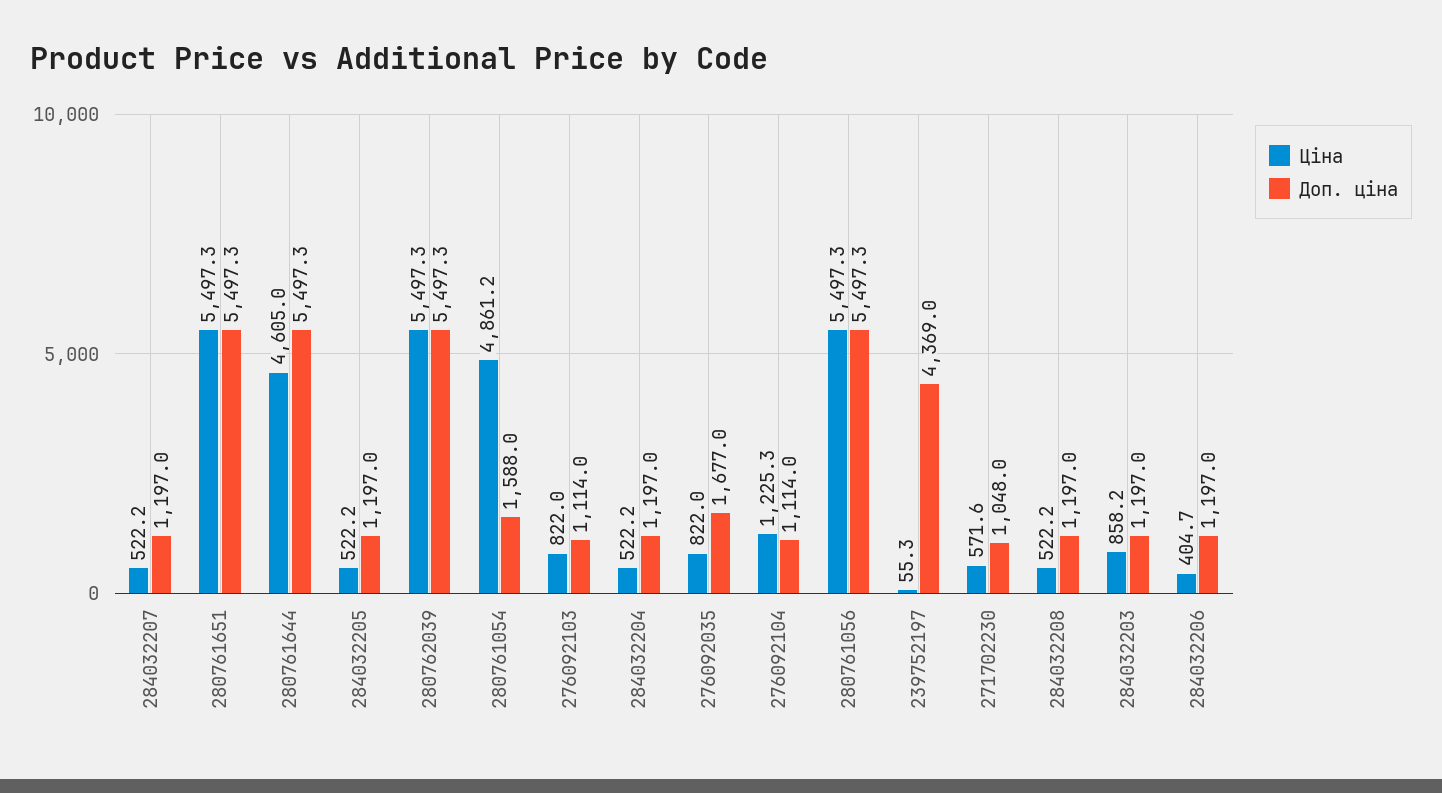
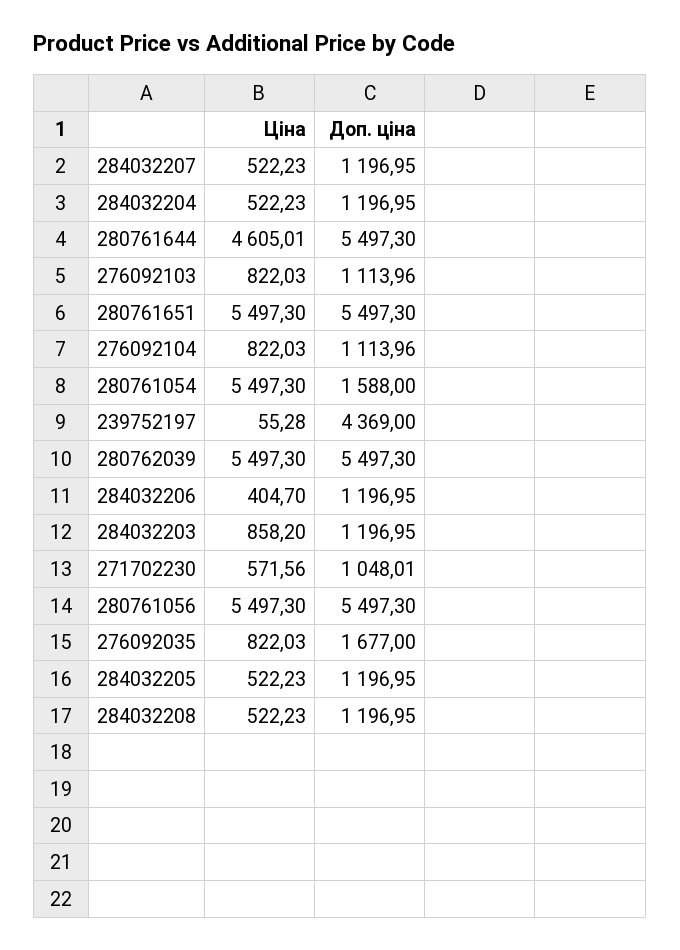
  {
    "Ціна": {
      "284032207": 522.23,
      "280761651": 5497.3,
      "280761644": 4605.01,
      "284032205": 522.23,
      "280762039": 5497.3,
-     "280761054": 4861.2,
+     "280761054": 5497.3,
      "276092103": 822.03,
      "284032204": 522.23,
      "276092035": 822.03,
-     "276092104": 1225.3,
+     "276092104": 822.03,
      "280761056": 5497.3,
      "239752197": 55.28,
      "271702230": 571.56,
      "284032208": 522.23,
      "284032203": 858.2,
      "284032206": 404.7
    },
    "Доп. ціна": {
      "284032207": 1196.95,
      "280761651": 5497.3,
      "280761644": 5497.3,
      "284032205": 1196.95,
      "280762039": 5497.3,
      "280761054": 1588,
      "276092103": 1113.96,
      "284032204": 1196.95,
      "276092035": 1677,
      "276092104": 1113.96,
      "280761056": 5497.3,
      "239752197": 4369,
      "271702230": 1048.01,
      "284032208": 1196.95,
      "284032203": 1196.95,
      "284032206": 1196.95
    }
  }

